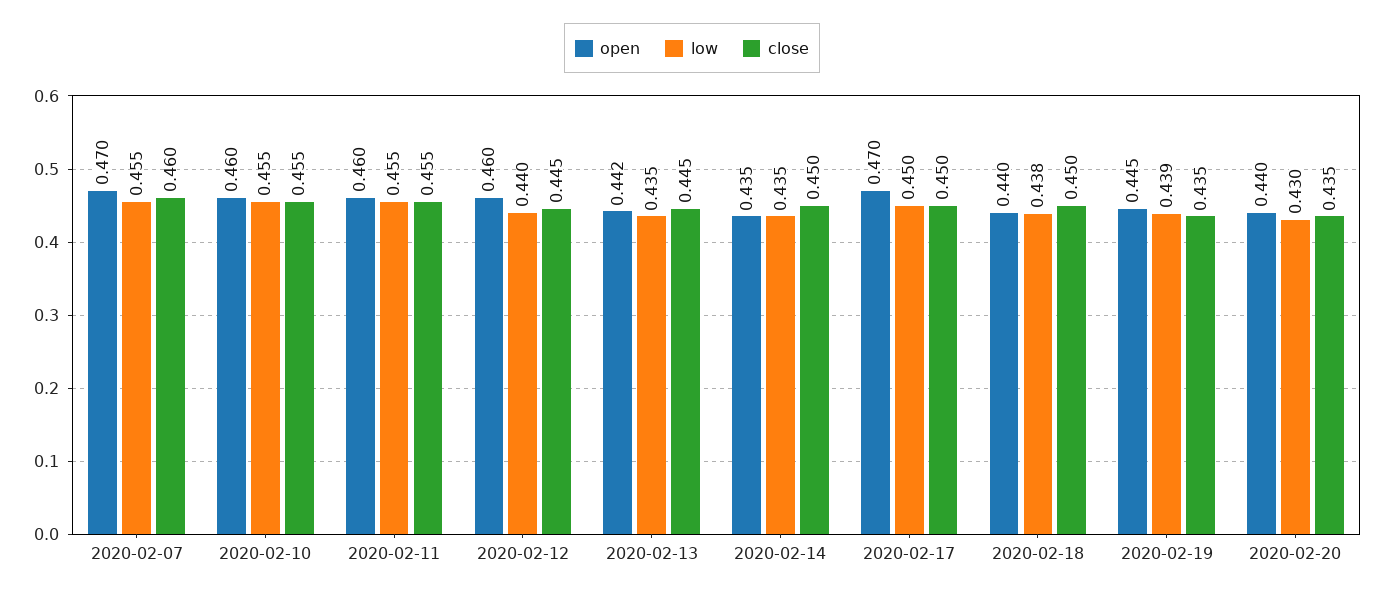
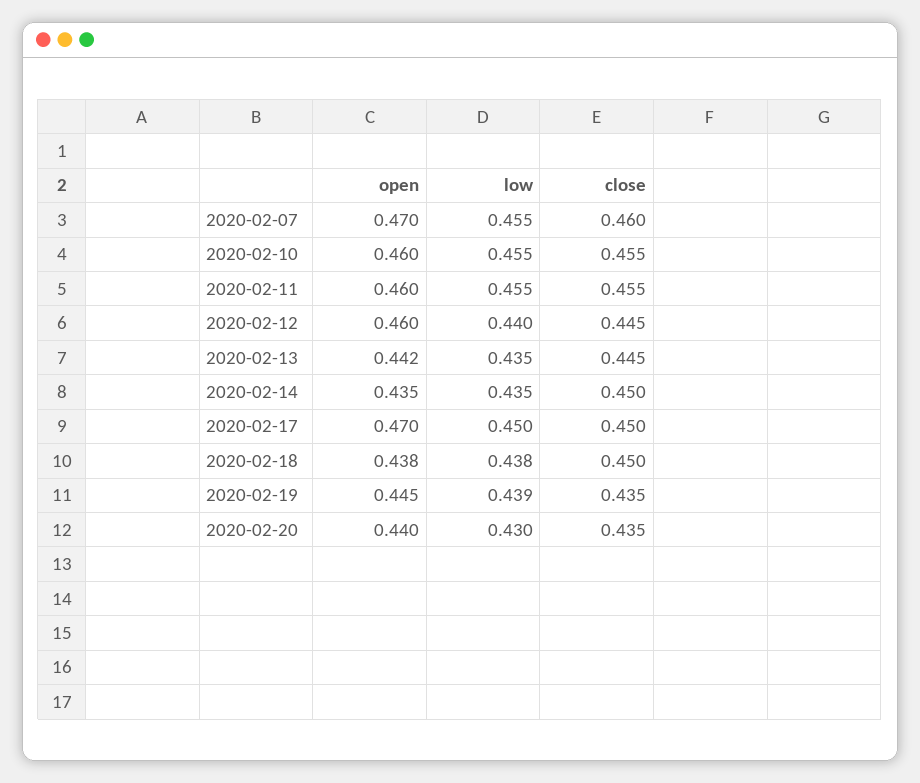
  {
    "open": {
      "2020-02-07": 0.47,
      "2020-02-10": 0.46,
      "2020-02-11": 0.46,
      "2020-02-12": 0.46,
      "2020-02-13": 0.442,
      "2020-02-14": 0.435,
      "2020-02-17": 0.47,
-     "2020-02-18": 0.44,
+     "2020-02-18": 0.438,
      "2020-02-19": 0.445,
      "2020-02-20": 0.44
    },
    "low": {
      "2020-02-07": 0.455,
      "2020-02-10": 0.455,
      "2020-02-11": 0.455,
      "2020-02-12": 0.44,
      "2020-02-13": 0.435,
      "2020-02-14": 0.435,
      "2020-02-17": 0.45,
      "2020-02-18": 0.438,
      "2020-02-19": 0.439,
      "2020-02-20": 0.43
    },
    "close": {
      "2020-02-07": 0.46,
      "2020-02-10": 0.455,
      "2020-02-11": 0.455,
      "2020-02-12": 0.445,
      "2020-02-13": 0.445,
      "2020-02-14": 0.45,
      "2020-02-17": 0.45,
      "2020-02-18": 0.45,
      "2020-02-19": 0.435,
      "2020-02-20": 0.435
    }
  }

